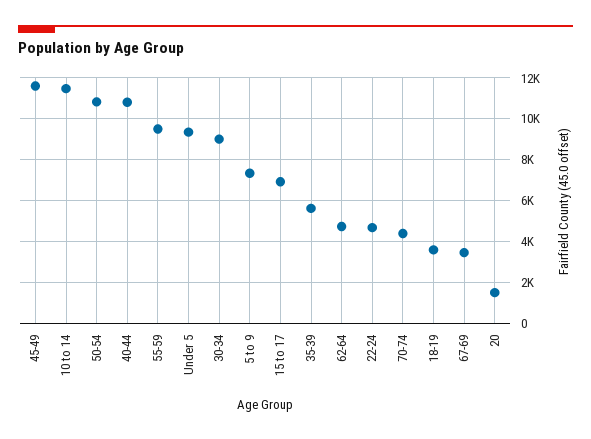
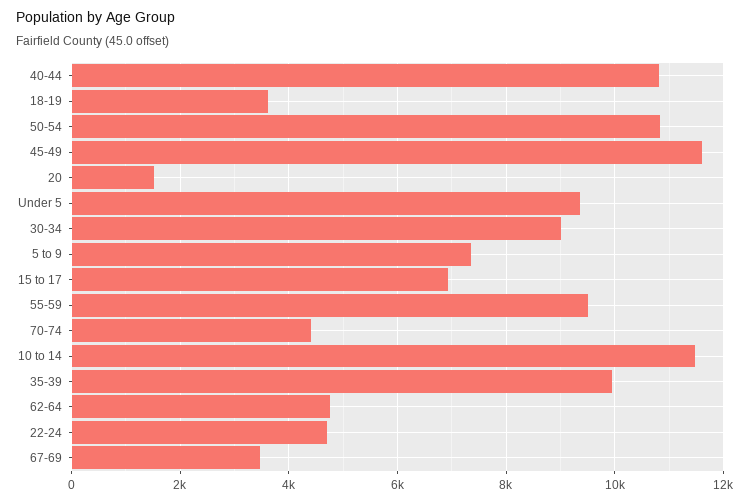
  {
    "45-49": 11600,
    "10 to 14": 11400,
    "50-54": 10800,
    "40-44": 10800,
    "55-59": 9600,
    "Under 5": 9400,
    "30-34": 9000,
    "5 to 9": 7400,
    "15 to 17": 7000,
-   "35-39": 5500,
+   "35-39": 10000,
    "62-64": 4800,
    "22-24": 4600,
    "70-74": 4400,
    "18-19": 3600,
    "67-69": 3400,
    "20": 1600
  }

